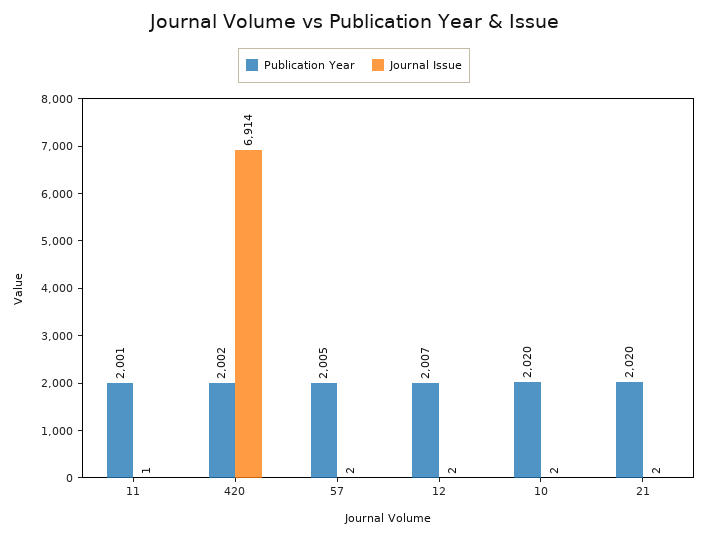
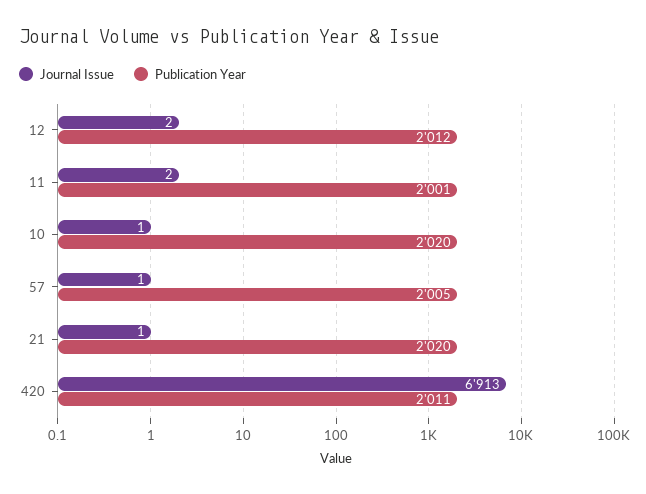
  {
    "Publication Year": {
      "11": 2001,
-     "420": 2002,
+     "420": 2011,
      "57": 2005,
-     "12": 2007,
+     "12": 2012,
      "10": 2020,
      "21": 2020
    },
    "Journal Issue": {
-     "11": 1,
+     "11": 2,
-     "420": 6914,
+     "420": 6913,
-     "57": 2,
+     "57": 1,
      "12": 2,
-     "10": 2,
+     "10": 1,
-     "21": 2
+     "21": 1
    }
  }

